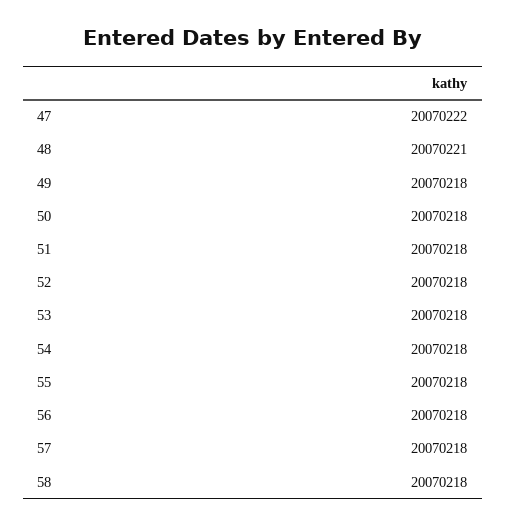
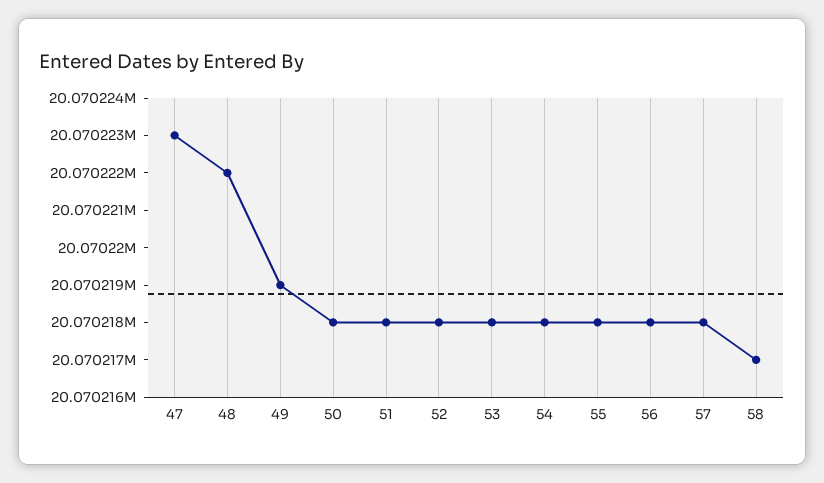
  {
-   "47": 20070222,
+   "47": 20070223,
-   "48": 20070221,
+   "48": 20070222,
-   "49": 20070218,
+   "49": 20070219,
    "50": 20070218,
    "51": 20070218,
    "52": 20070218,
    "53": 20070218,
    "54": 20070218,
    "55": 20070218,
    "56": 20070218,
    "57": 20070218,
-   "58": 20070218
+   "58": 20070217
  }

